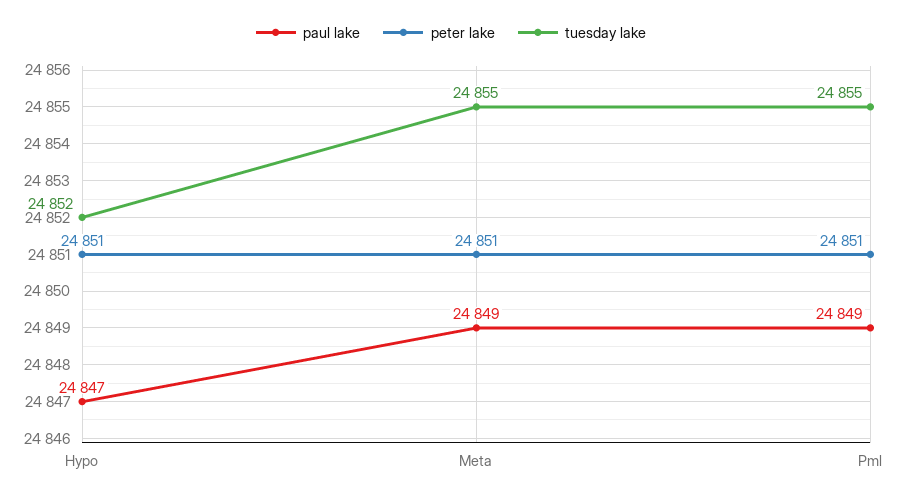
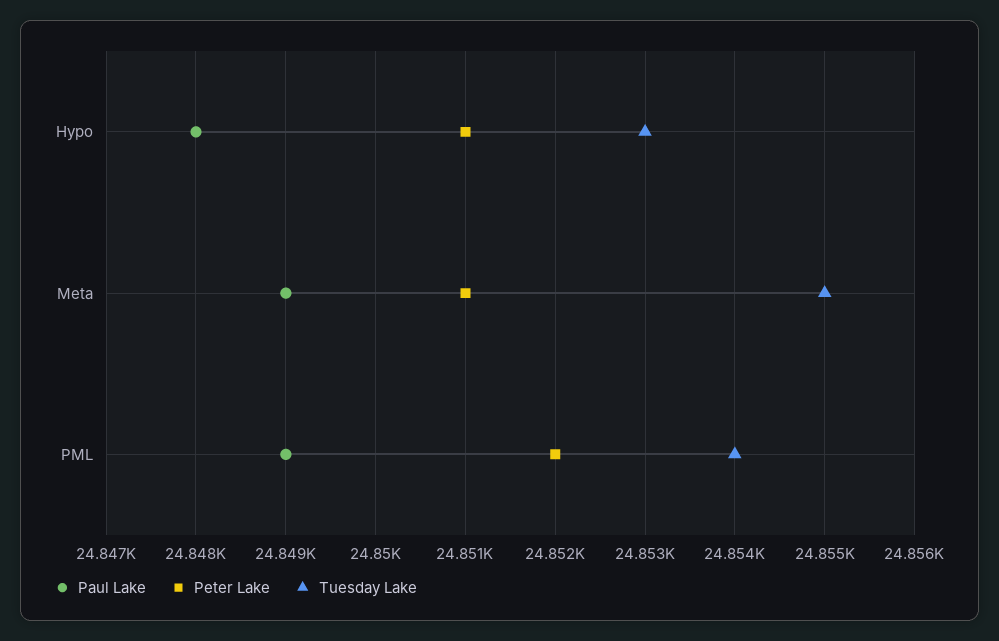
  {
    "paul lake": {
-     "Hypo": 24847,
+     "Hypo": 24848,
      "Meta": 24849,
      "Pml": 24849
    },
    "peter lake": {
      "Hypo": 24851,
      "Meta": 24851,
-     "Pml": 24851
+     "Pml": 24852
    },
    "tuesday lake": {
-     "Hypo": 24852,
+     "Hypo": 24853,
      "Meta": 24855,
-     "Pml": 24855
+     "Pml": 24854
    }
  }

